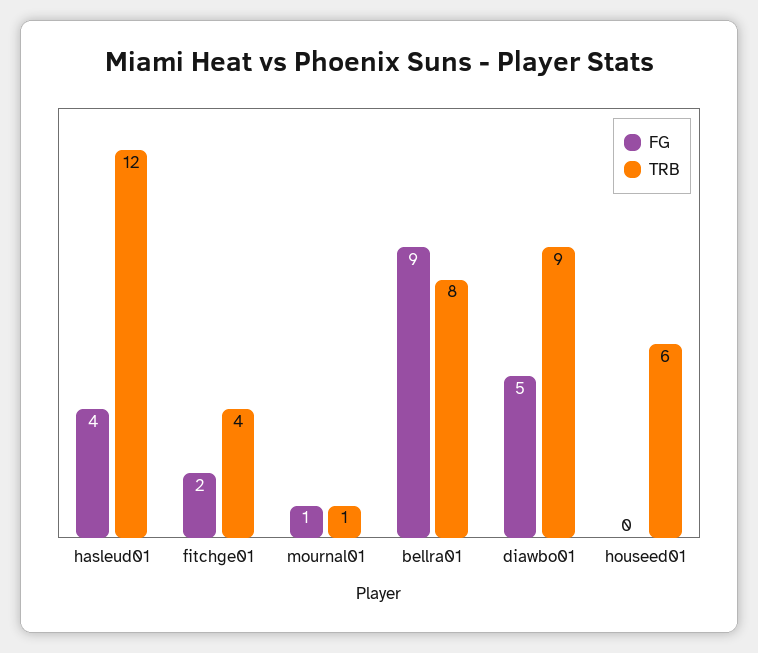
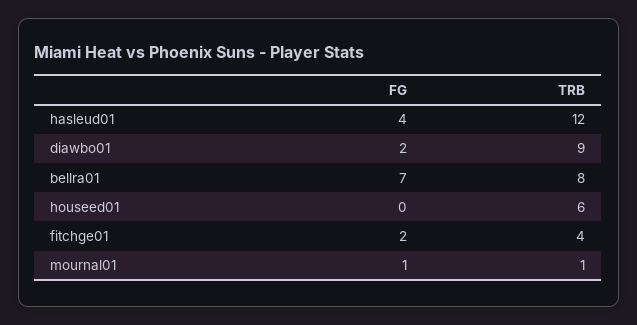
  {
    "FG": {
      "hasleud01": 4,
      "fitchge01": 2,
      "mournal01": 1,
-     "bellra01": 9,
+     "bellra01": 7,
-     "diawbo01": 5,
+     "diawbo01": 2,
      "houseed01": 0
    },
    "TRB": {
      "hasleud01": 12,
      "fitchge01": 4,
      "mournal01": 1,
      "bellra01": 8,
      "diawbo01": 9,
      "houseed01": 6
    }
  }

